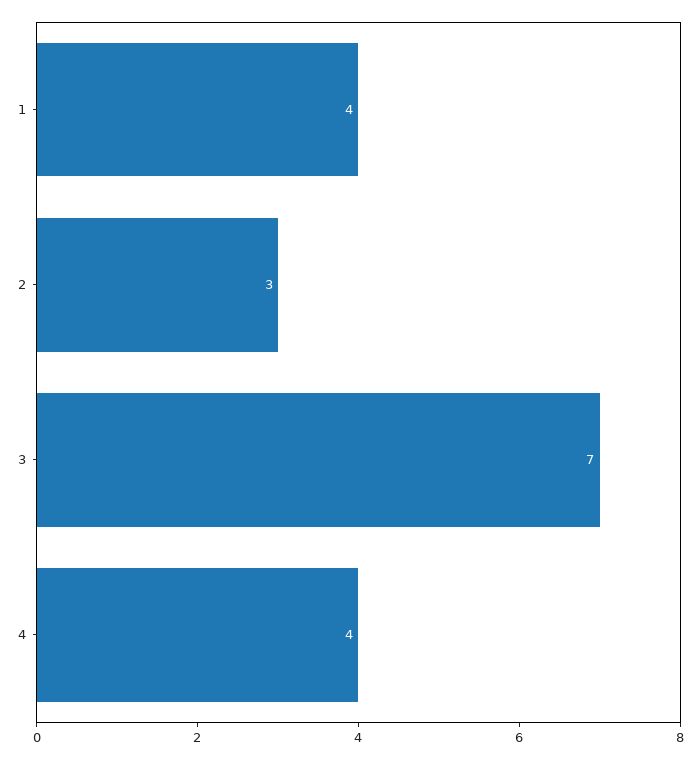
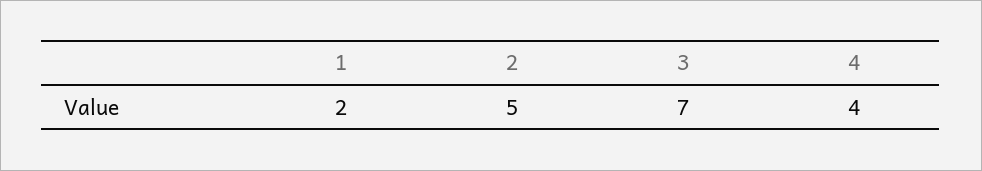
  {
-   "1": 4,
+   "1": 2,
-   "2": 3,
+   "2": 5,
    "3": 7,
    "4": 4
  }

